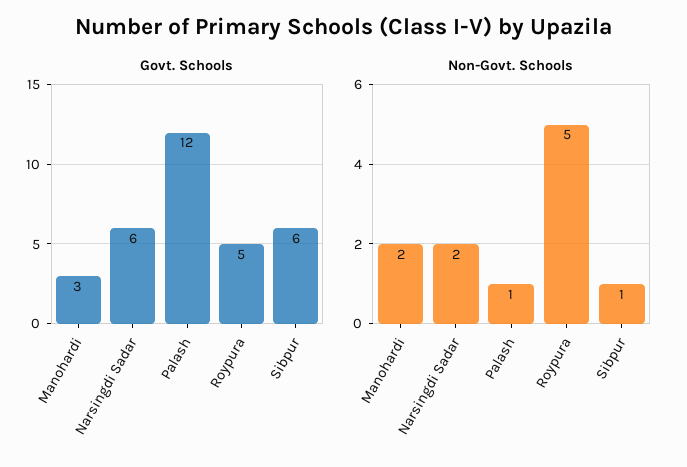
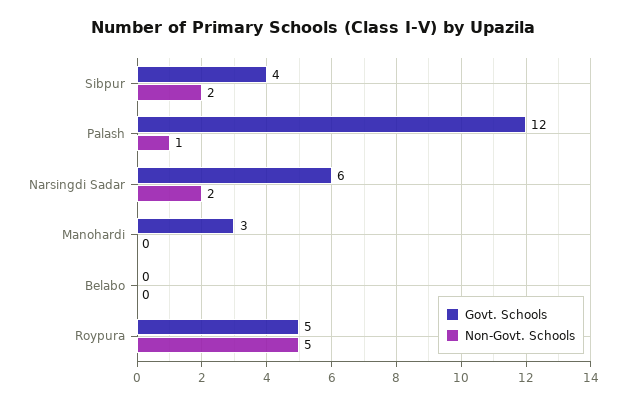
  {
    "Govt. Schools": {
      "Manohardi": 3,
      "Narsingdi Sadar": 6,
      "Palash": 12,
      "Roypura": 5,
-     "Sibpur": 6
+     "Sibpur": 4,
+     "Belabo": 0
    },
    "Non-Govt. Schools": {
-     "Manohardi": 2,
+     "Manohardi": 0,
      "Narsingdi Sadar": 2,
      "Palash": 1,
      "Roypura": 5,
-     "Sibpur": 1
+     "Sibpur": 2,
+     "Belabo": 0
    }
  }

